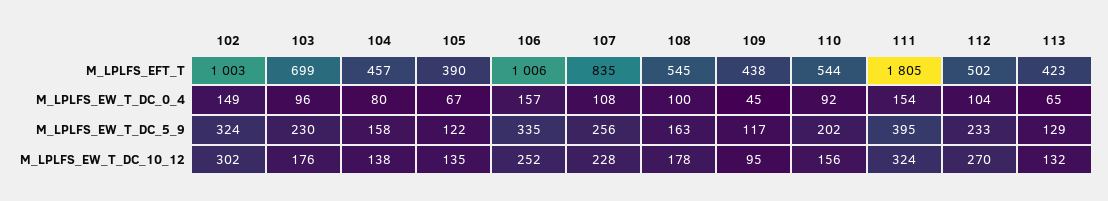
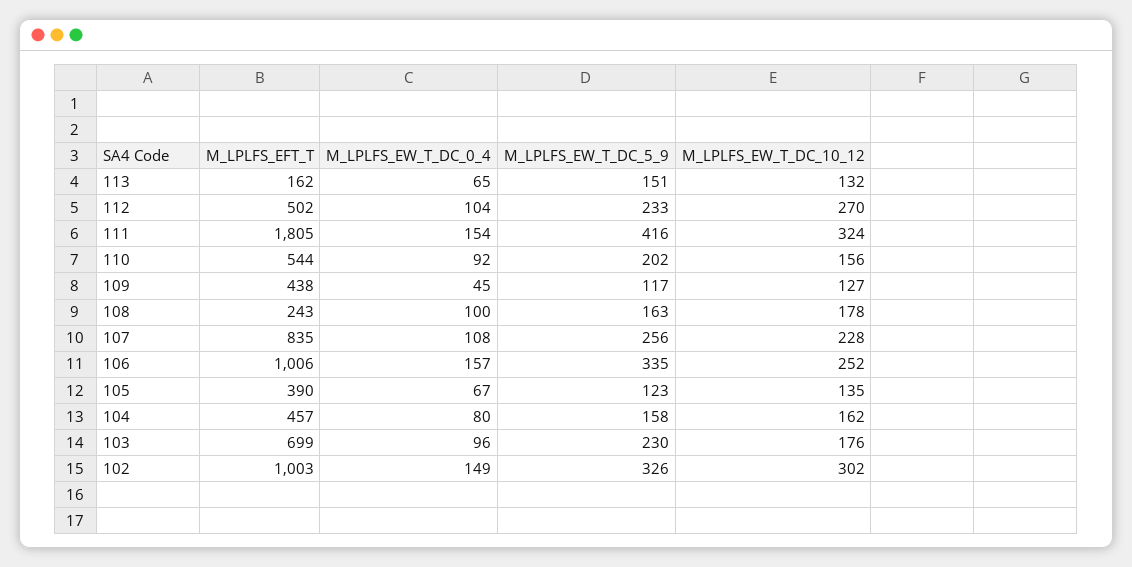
  {
    "102": {
      "M_LPLFS_EFT_T": 1003,
      "M_LPLFS_EW_T_DC_0_4": 149,
-     "M_LPLFS_EW_T_DC_5_9": 324,
+     "M_LPLFS_EW_T_DC_5_9": 326,
      "M_LPLFS_EW_T_DC_10_12": 302
    },
    "103": {
      "M_LPLFS_EFT_T": 699,
      "M_LPLFS_EW_T_DC_0_4": 96,
      "M_LPLFS_EW_T_DC_5_9": 230,
      "M_LPLFS_EW_T_DC_10_12": 176
    },
    "104": {
      "M_LPLFS_EFT_T": 457,
      "M_LPLFS_EW_T_DC_0_4": 80,
      "M_LPLFS_EW_T_DC_5_9": 158,
-     "M_LPLFS_EW_T_DC_10_12": 138
+     "M_LPLFS_EW_T_DC_10_12": 162
    },
    "105": {
      "M_LPLFS_EFT_T": 390,
      "M_LPLFS_EW_T_DC_0_4": 67,
-     "M_LPLFS_EW_T_DC_5_9": 122,
+     "M_LPLFS_EW_T_DC_5_9": 123,
      "M_LPLFS_EW_T_DC_10_12": 135
    },
    "106": {
      "M_LPLFS_EFT_T": 1006,
      "M_LPLFS_EW_T_DC_0_4": 157,
      "M_LPLFS_EW_T_DC_5_9": 335,
      "M_LPLFS_EW_T_DC_10_12": 252
    },
    "107": {
      "M_LPLFS_EFT_T": 835,
      "M_LPLFS_EW_T_DC_0_4": 108,
      "M_LPLFS_EW_T_DC_5_9": 256,
      "M_LPLFS_EW_T_DC_10_12": 228
    },
    "108": {
-     "M_LPLFS_EFT_T": 545,
+     "M_LPLFS_EFT_T": 243,
      "M_LPLFS_EW_T_DC_0_4": 100,
      "M_LPLFS_EW_T_DC_5_9": 163,
      "M_LPLFS_EW_T_DC_10_12": 178
    },
    "109": {
      "M_LPLFS_EFT_T": 438,
      "M_LPLFS_EW_T_DC_0_4": 45,
      "M_LPLFS_EW_T_DC_5_9": 117,
-     "M_LPLFS_EW_T_DC_10_12": 95
+     "M_LPLFS_EW_T_DC_10_12": 127
    },
    "110": {
      "M_LPLFS_EFT_T": 544,
      "M_LPLFS_EW_T_DC_0_4": 92,
      "M_LPLFS_EW_T_DC_5_9": 202,
      "M_LPLFS_EW_T_DC_10_12": 156
    },
    "111": {
      "M_LPLFS_EFT_T": 1805,
      "M_LPLFS_EW_T_DC_0_4": 154,
-     "M_LPLFS_EW_T_DC_5_9": 395,
+     "M_LPLFS_EW_T_DC_5_9": 416,
      "M_LPLFS_EW_T_DC_10_12": 324
    },
    "112": {
      "M_LPLFS_EFT_T": 502,
      "M_LPLFS_EW_T_DC_0_4": 104,
      "M_LPLFS_EW_T_DC_5_9": 233,
      "M_LPLFS_EW_T_DC_10_12": 270
    },
    "113": {
-     "M_LPLFS_EFT_T": 423,
+     "M_LPLFS_EFT_T": 162,
      "M_LPLFS_EW_T_DC_0_4": 65,
-     "M_LPLFS_EW_T_DC_5_9": 129,
+     "M_LPLFS_EW_T_DC_5_9": 151,
      "M_LPLFS_EW_T_DC_10_12": 132
    }
  }

